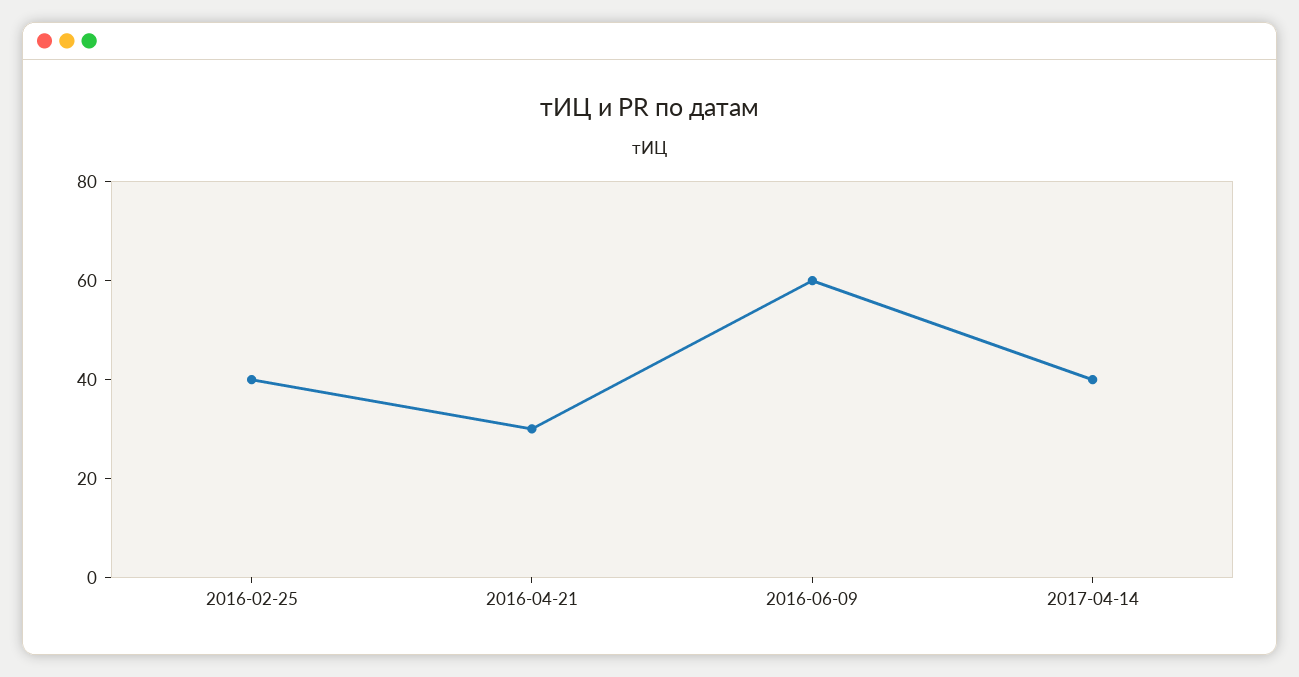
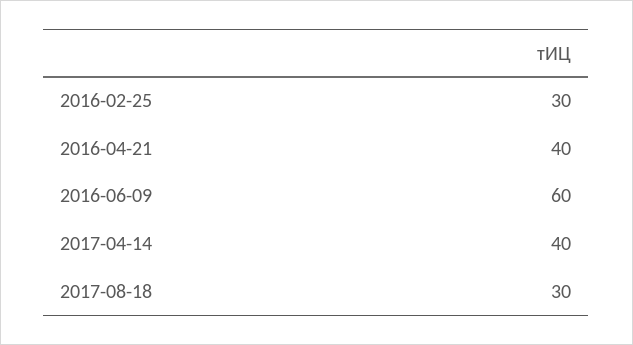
  {
-   "2016-02-25": 40,
+   "2016-02-25": 30,
-   "2016-04-21": 30,
+   "2016-04-21": 40,
    "2016-06-09": 60,
-   "2017-04-14": 40
+   "2017-04-14": 40,
+   "2017-08-18": 30
  }

